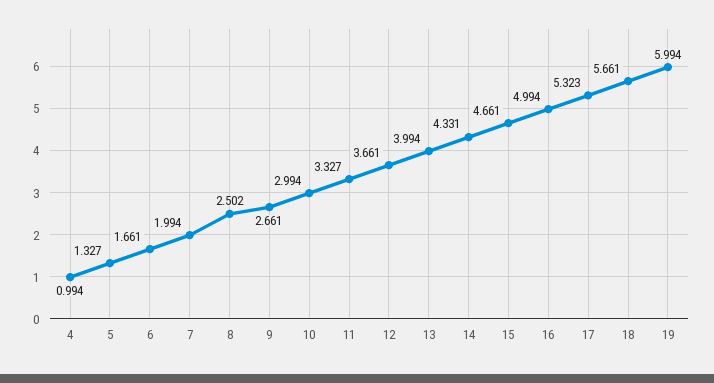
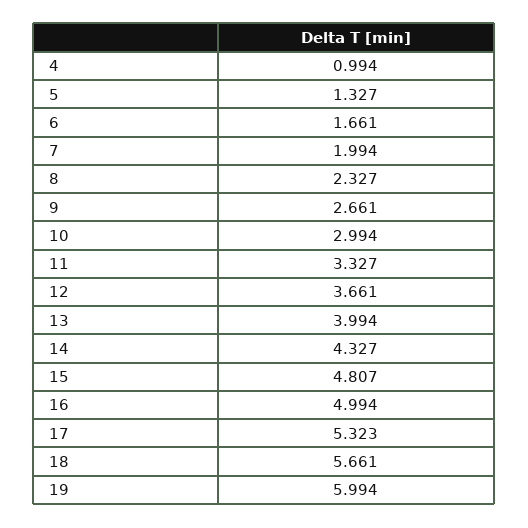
  {
    "4": 0.994,
    "5": 1.327,
    "6": 1.661,
    "7": 1.994,
-   "8": 2.502,
+   "8": 2.327,
    "9": 2.661,
    "10": 2.994,
    "11": 3.327,
    "12": 3.661,
    "13": 3.994,
-   "14": 4.331,
+   "14": 4.327,
-   "15": 4.661,
+   "15": 4.807,
    "16": 4.994,
    "17": 5.323,
    "18": 5.661,
    "19": 5.994
  }

